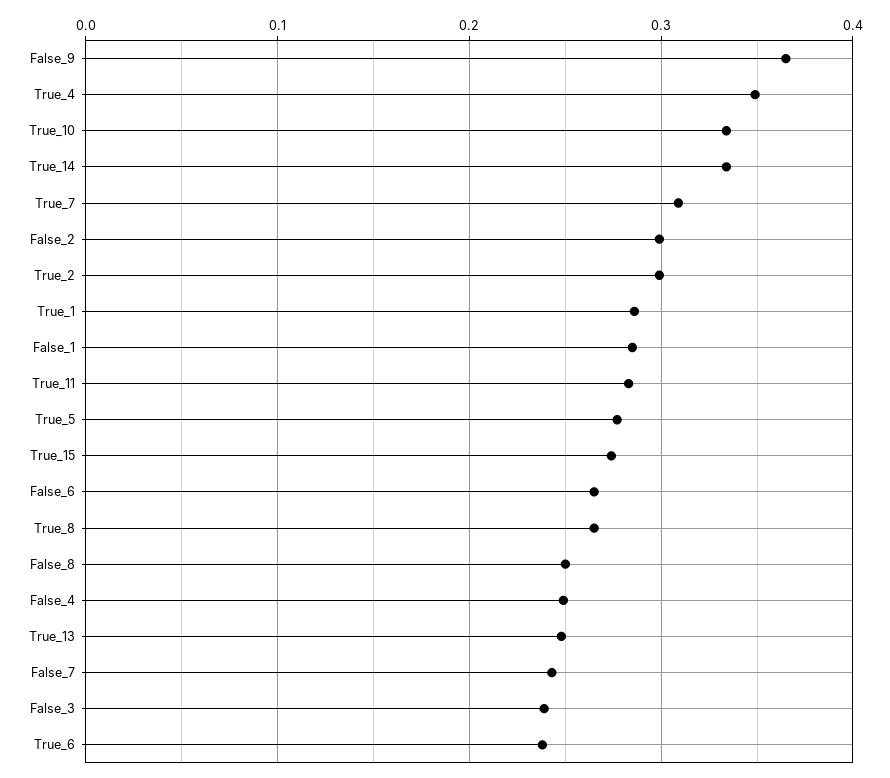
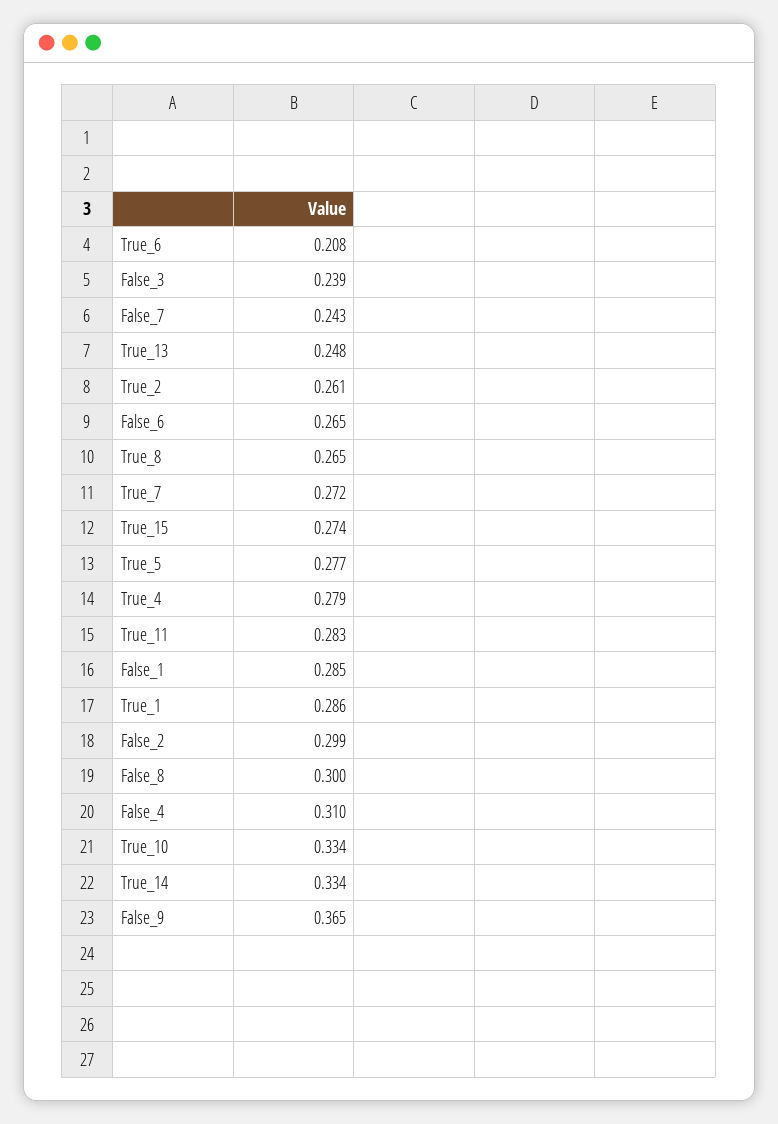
  {
    "False_9": 0.365,
-   "True_4": 0.35,
+   "True_4": 0.279,
    "True_10": 0.334,
    "True_14": 0.334,
-   "True_7": 0.31,
+   "True_7": 0.272,
    "False_2": 0.299,
-   "True_2": 0.3,
+   "True_2": 0.261,
    "True_1": 0.286,
    "False_1": 0.285,
    "True_11": 0.283,
    "True_5": 0.277,
    "True_15": 0.274,
    "False_6": 0.265,
    "True_8": 0.265,
-   "False_8": 0.25,
+   "False_8": 0.3,
-   "False_4": 0.25,
+   "False_4": 0.31,
    "True_13": 0.248,
    "False_7": 0.243,
    "False_3": 0.239,
-   "True_6": 0.24
+   "True_6": 0.208
  }

